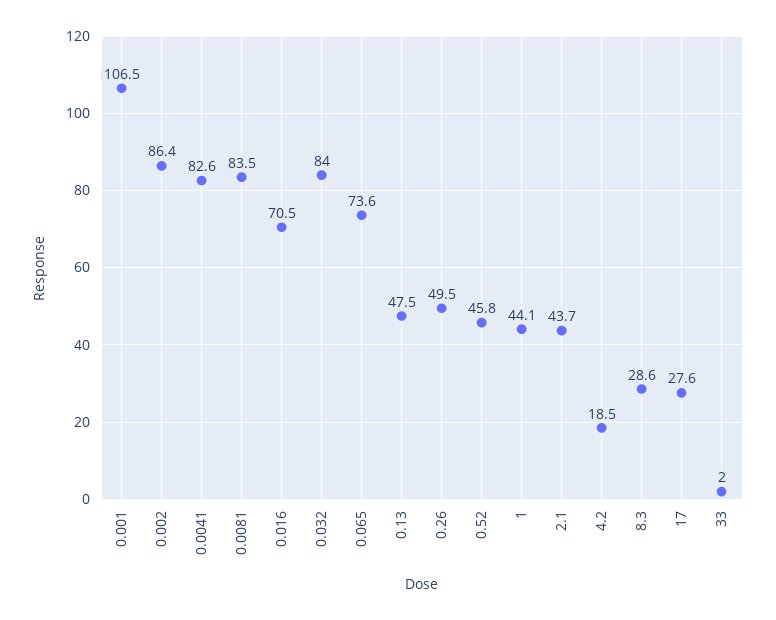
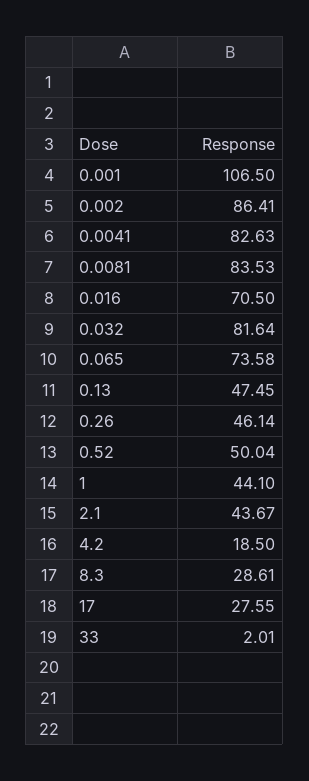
  {
    "0.001": 106.5,
    "0.002": 86.41,
    "0.0041": 82.63,
    "0.0081": 83.53,
    "0.016": 70.5,
-   "0.032": 84,
+   "0.032": 81.64,
    "0.065": 73.58,
    "0.13": 47.45,
-   "0.26": 49.5,
+   "0.26": 46.14,
-   "0.52": 45.8,
+   "0.52": 50.04,
    "1": 44.1,
    "2.1": 43.67,
    "4.2": 18.5,
    "8.3": 28.61,
    "17": 27.55,
    "33": 2.01
  }

